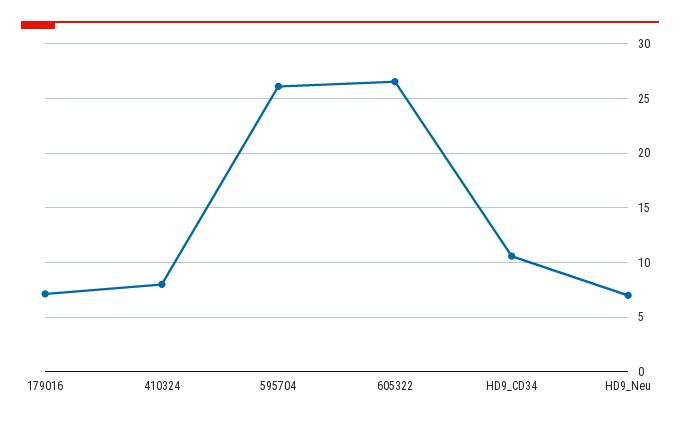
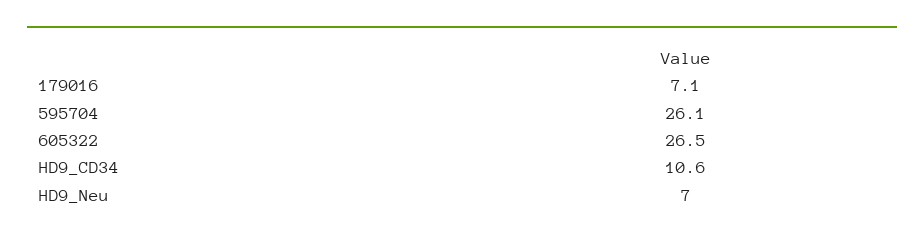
  {
    "179016": 7.1,
-   "410324": 8,
    "595704": 26.1,
    "605322": 26.5,
    "HD9_CD34": 10.6,
    "HD9_Neu": 7
  }

